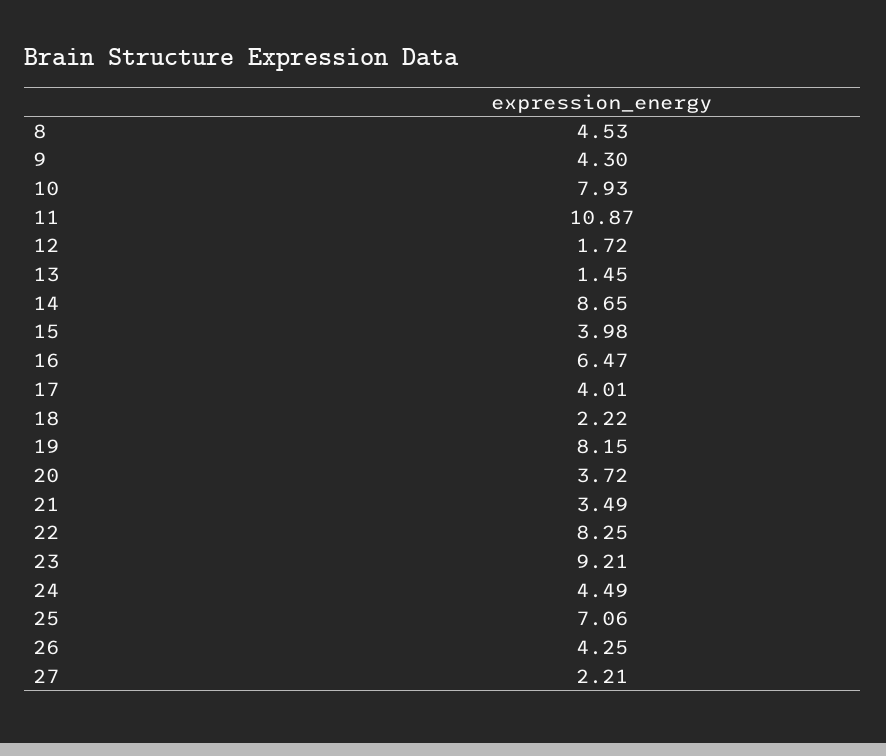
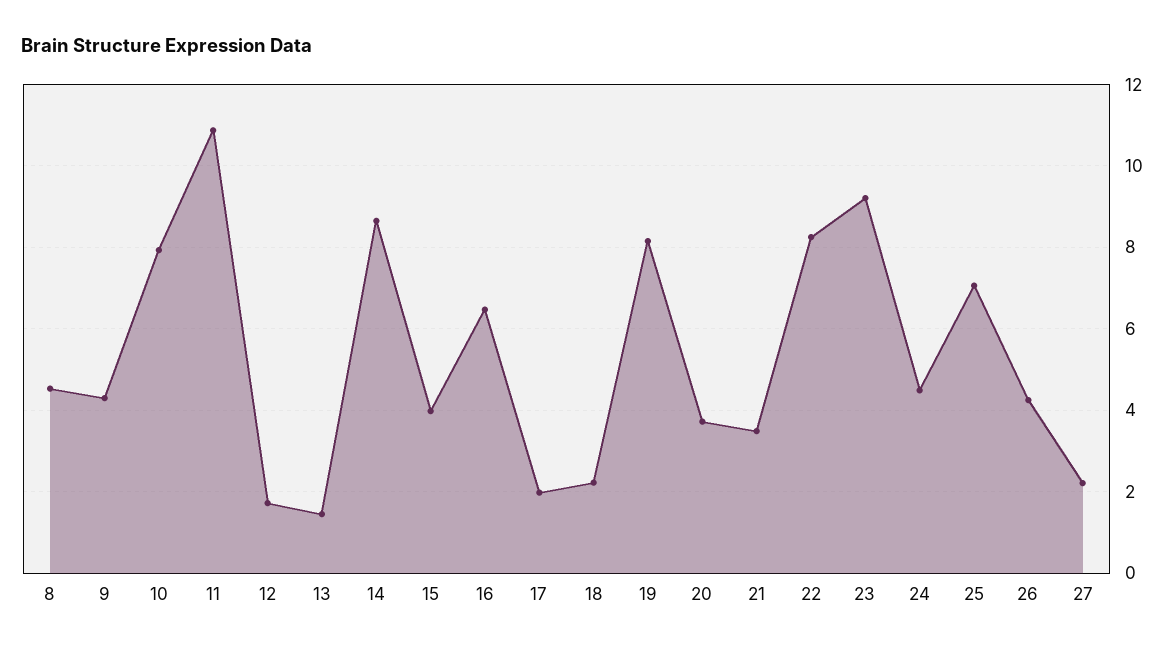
  {
    "8": 4.53,
    "9": 4.3,
    "10": 7.93,
    "11": 10.87,
    "12": 1.72,
    "13": 1.45,
    "14": 8.65,
    "15": 3.98,
    "16": 6.47,
-   "17": 4.01,
+   "17": 2,
    "18": 2.22,
    "19": 8.15,
    "20": 3.72,
    "21": 3.49,
    "22": 8.25,
    "23": 9.21,
    "24": 4.49,
    "25": 7.06,
    "26": 4.25,
    "27": 2.21
  }

